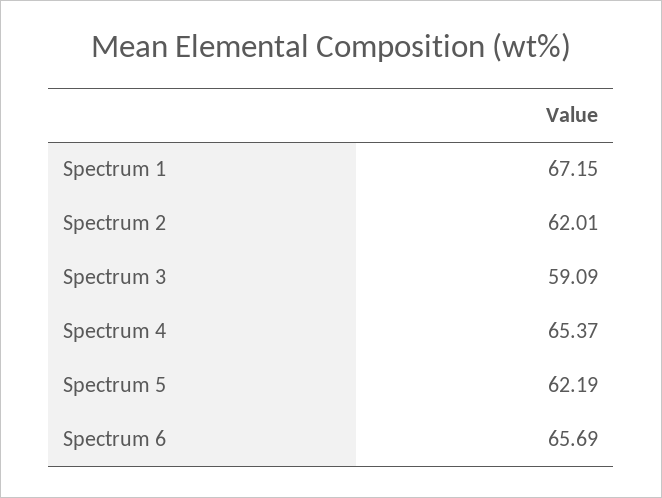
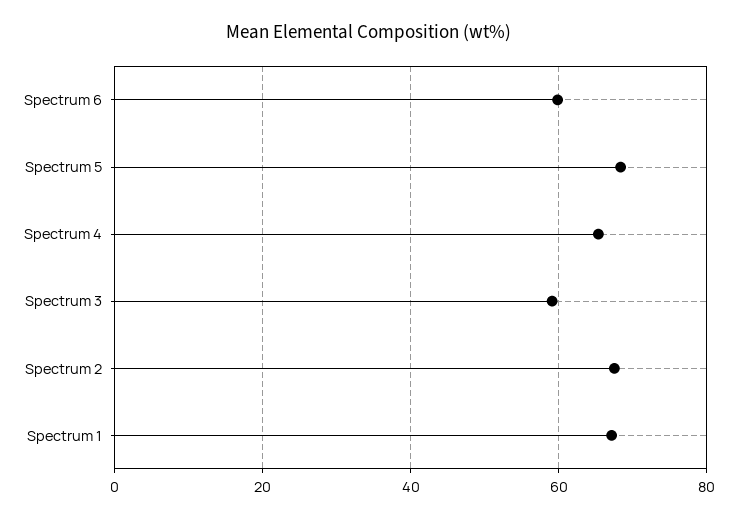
  {
    "Spectrum 1": 67.15,
-   "Spectrum 2": 62.01,
+   "Spectrum 2": 68,
    "Spectrum 3": 59.09,
    "Spectrum 4": 65.37,
-   "Spectrum 5": 62.19,
+   "Spectrum 5": 68,
-   "Spectrum 6": 65.69
+   "Spectrum 6": 60
  }

